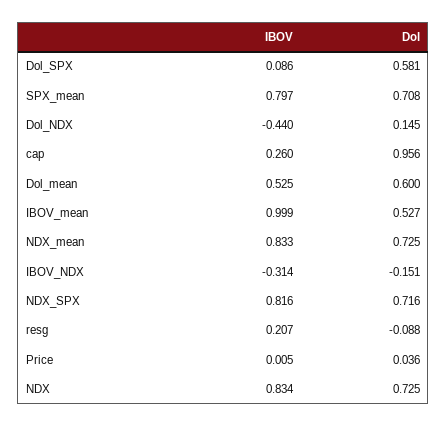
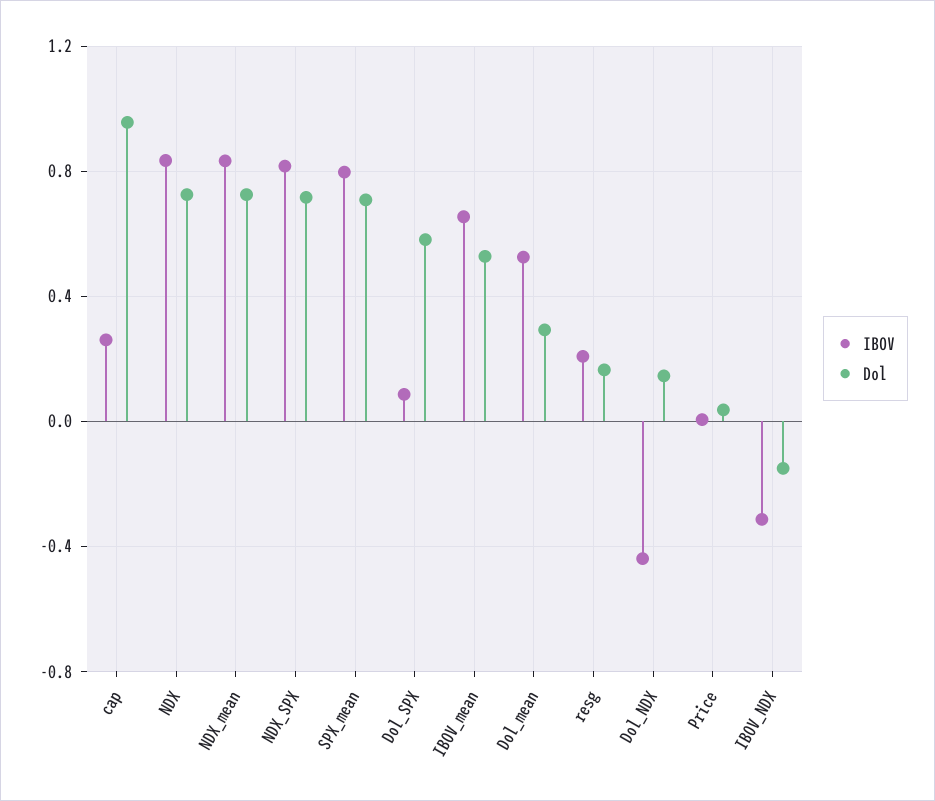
  {
    "IBOV": {
      "Dol_SPX": 0.086,
      "SPX_mean": 0.797,
      "Dol_NDX": -0.44,
      "cap": 0.26,
      "Dol_mean": 0.525,
-     "IBOV_mean": 0.999,
+     "IBOV_mean": 0.65,
      "NDX_mean": 0.833,
      "IBOV_NDX": -0.314,
      "NDX_SPX": 0.816,
      "resg": 0.207,
      "Price": 0.005,
      "NDX": 0.834
    },
    "Dol": {
      "Dol_SPX": 0.581,
      "SPX_mean": 0.708,
      "Dol_NDX": 0.145,
      "cap": 0.956,
-     "Dol_mean": 0.6,
+     "Dol_mean": 0.3,
      "IBOV_mean": 0.527,
      "NDX_mean": 0.725,
      "IBOV_NDX": -0.151,
      "NDX_SPX": 0.716,
-     "resg": -0.088,
+     "resg": 0.15,
      "Price": 0.036,
      "NDX": 0.725
    }
  }

